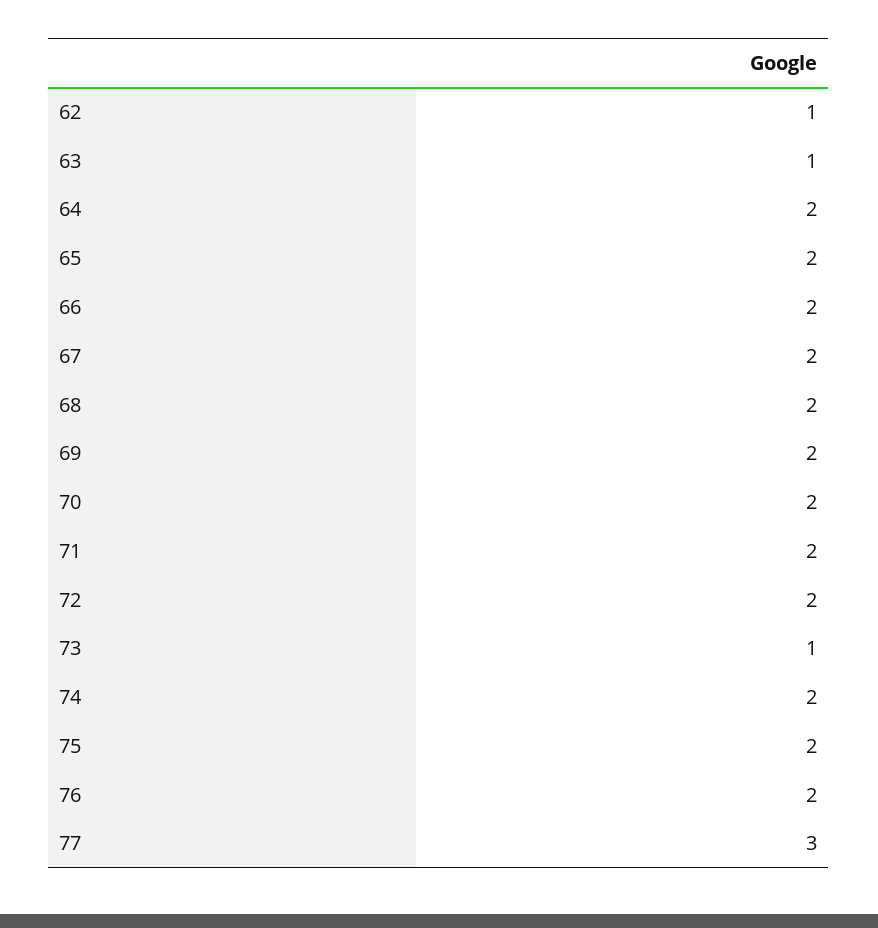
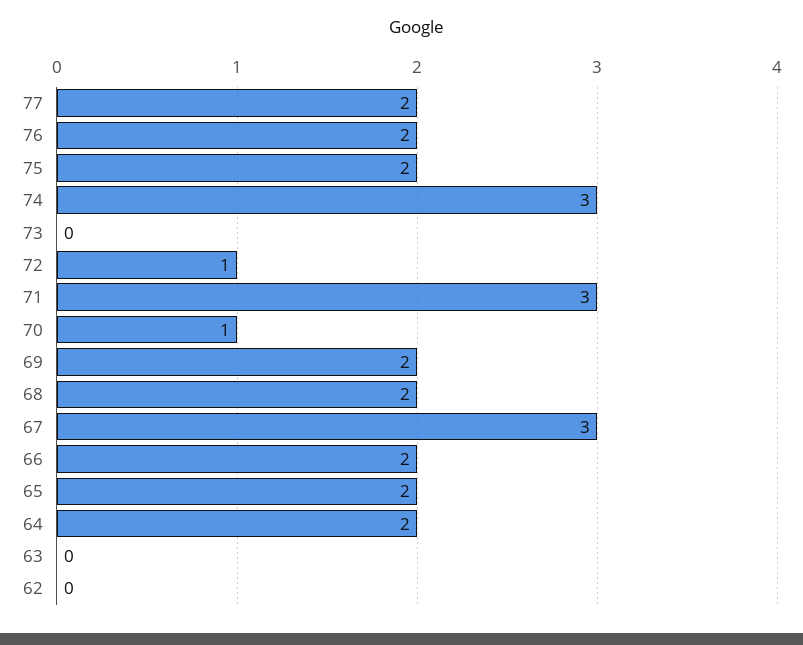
  {
-   "62": 1,
+   "62": 0,
-   "63": 1,
+   "63": 0,
    "64": 2,
    "65": 2,
    "66": 2,
-   "67": 2,
+   "67": 3,
    "68": 2,
    "69": 2,
-   "70": 2,
+   "70": 1,
-   "71": 2,
+   "71": 3,
-   "72": 2,
+   "72": 1,
-   "73": 1,
+   "73": 0,
-   "74": 2,
+   "74": 3,
    "75": 2,
    "76": 2,
-   "77": 3
+   "77": 2
  }

